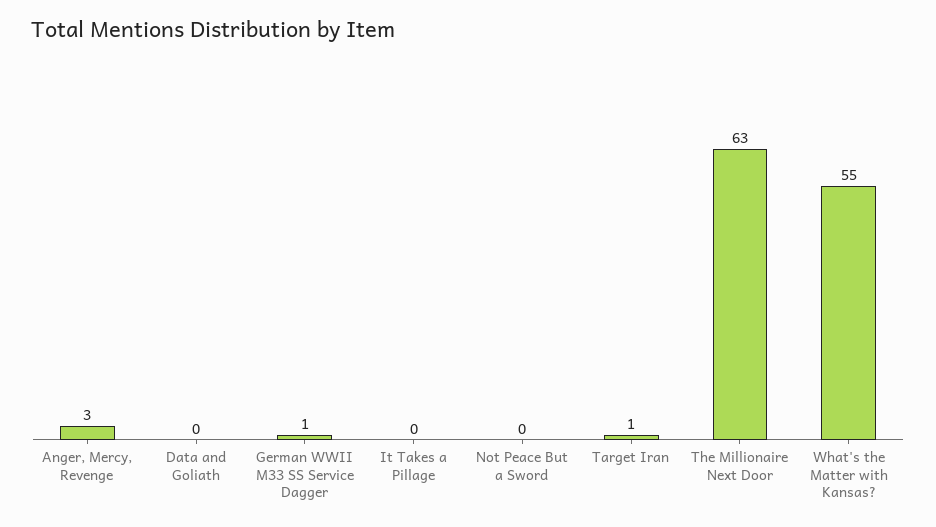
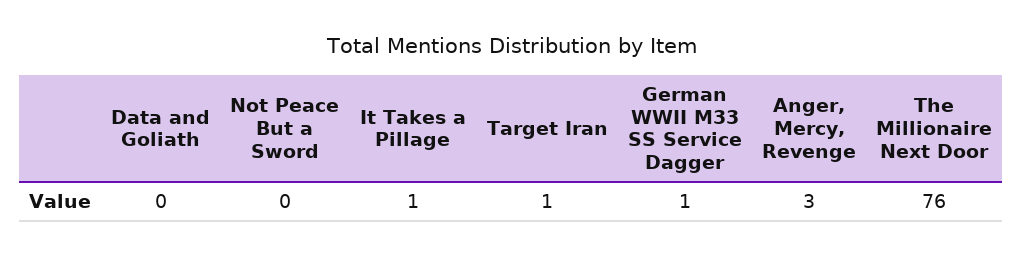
  {
    "Anger, Mercy, Revenge": 3,
    "Data and Goliath": 0,
    "German WWII M33 SS Service Dagger": 1,
-   "It Takes a Pillage": 0,
+   "It Takes a Pillage": 1,
    "Not Peace But a Sword": 0,
    "Target Iran": 1,
-   "The Millionaire Next Door": 63,
+   "The Millionaire Next Door": 76
-   "What's the Matter with Kansas?": 55
  }

